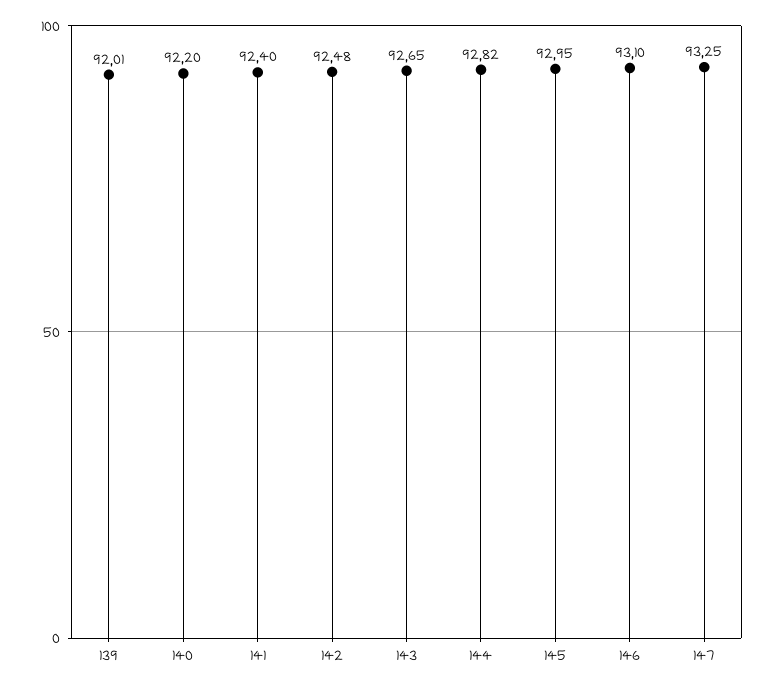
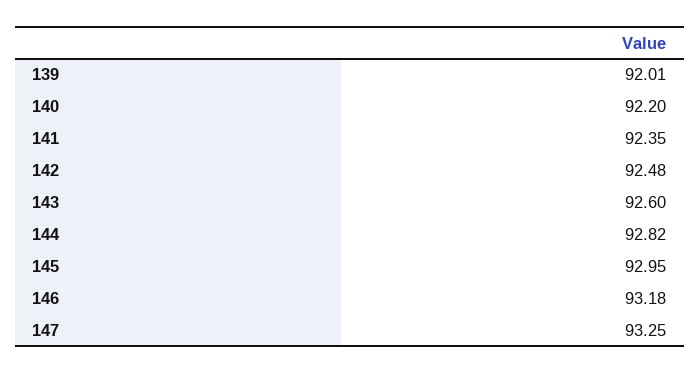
  {
    "139": 92.01,
    "140": 92.2,
-   "141": 92.4,
+   "141": 92.35,
    "142": 92.48,
-   "143": 92.65,
+   "143": 92.6,
    "144": 92.82,
    "145": 92.95,
-   "146": 93.1,
+   "146": 93.18,
    "147": 93.25
  }

